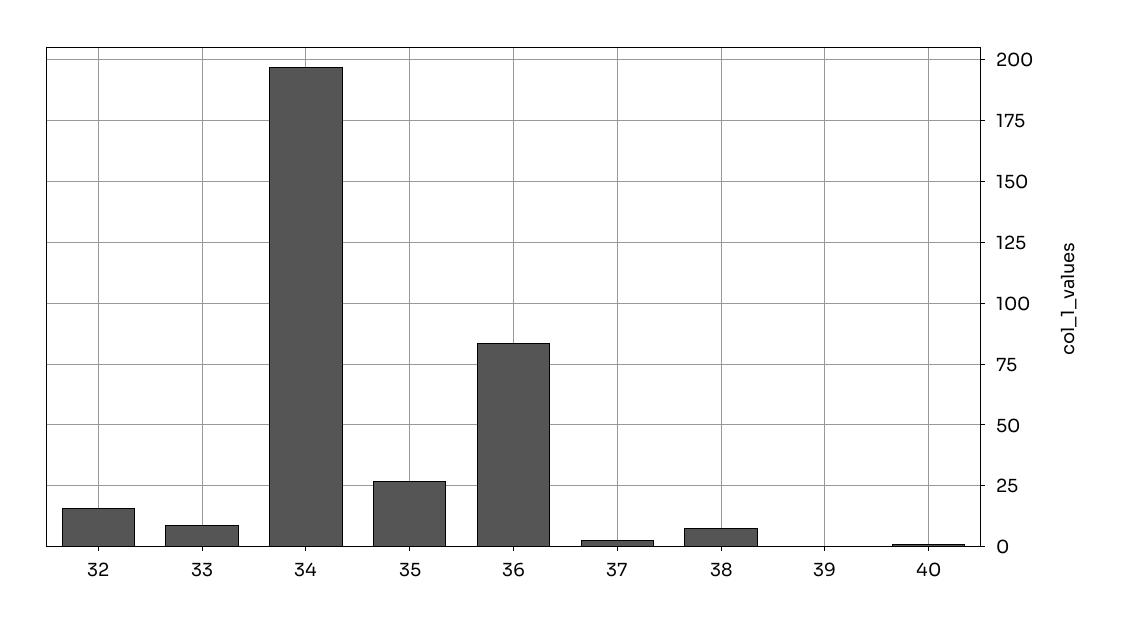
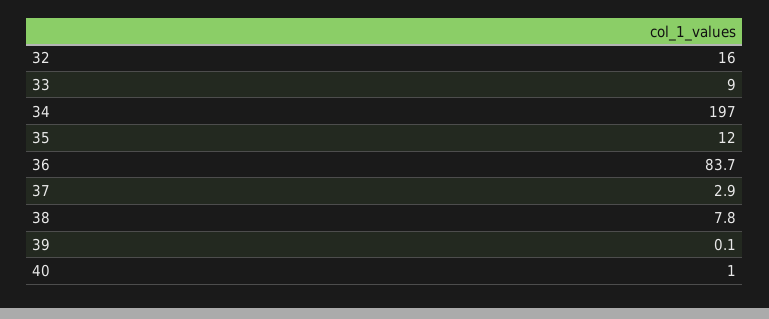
  {
    "32": 16,
    "33": 9,
    "34": 197,
-   "35": 27.5,
+   "35": 12,
    "36": 83.7,
    "37": 2.9,
    "38": 7.8,
    "39": 0.1,
    "40": 1
  }

